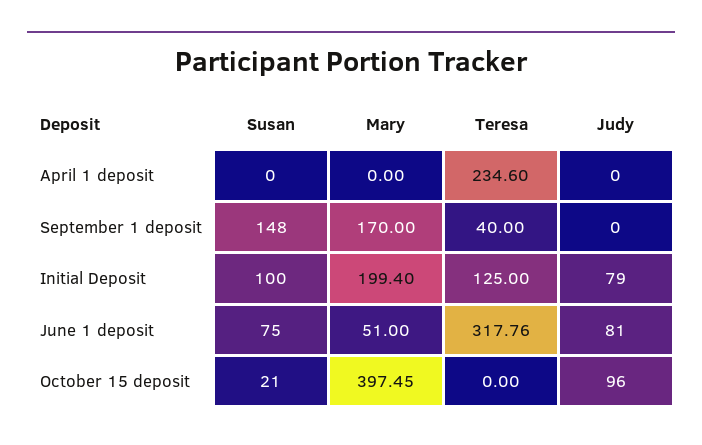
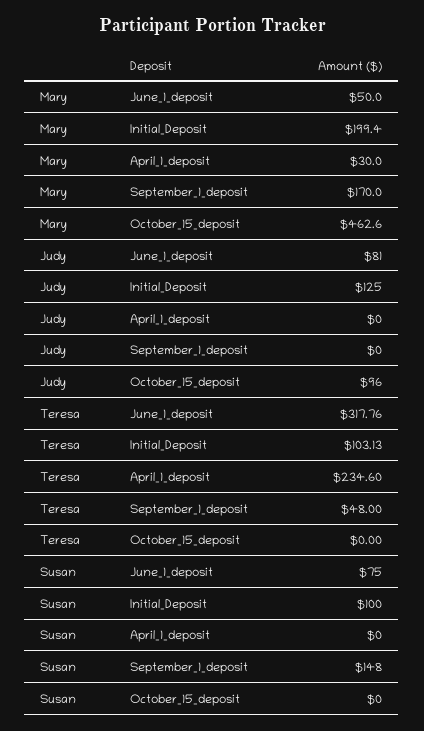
  {
    "Susan": {
      "April 1 deposit": 0,
      "September 1 deposit": 148,
      "Initial Deposit": 100,
      "June 1 deposit": 75,
-     "October 15 deposit": 21
+     "October 15 deposit": 0
    },
    "Mary": {
-     "April 1 deposit": 0,
+     "April 1 deposit": 30,
      "September 1 deposit": 170,
      "Initial Deposit": 199.4,
-     "June 1 deposit": 51,
+     "June 1 deposit": 50,
-     "October 15 deposit": 397.45
+     "October 15 deposit": 462.6
    },
    "Teresa": {
      "April 1 deposit": 234.6,
-     "September 1 deposit": 40,
+     "September 1 deposit": 48,
-     "Initial Deposit": 125,
+     "Initial Deposit": 103.13,
      "June 1 deposit": 317.76,
      "October 15 deposit": 0
    },
    "Judy": {
      "April 1 deposit": 0,
      "September 1 deposit": 0,
-     "Initial Deposit": 79,
+     "Initial Deposit": 125,
      "June 1 deposit": 81,
      "October 15 deposit": 96
    }
  }

